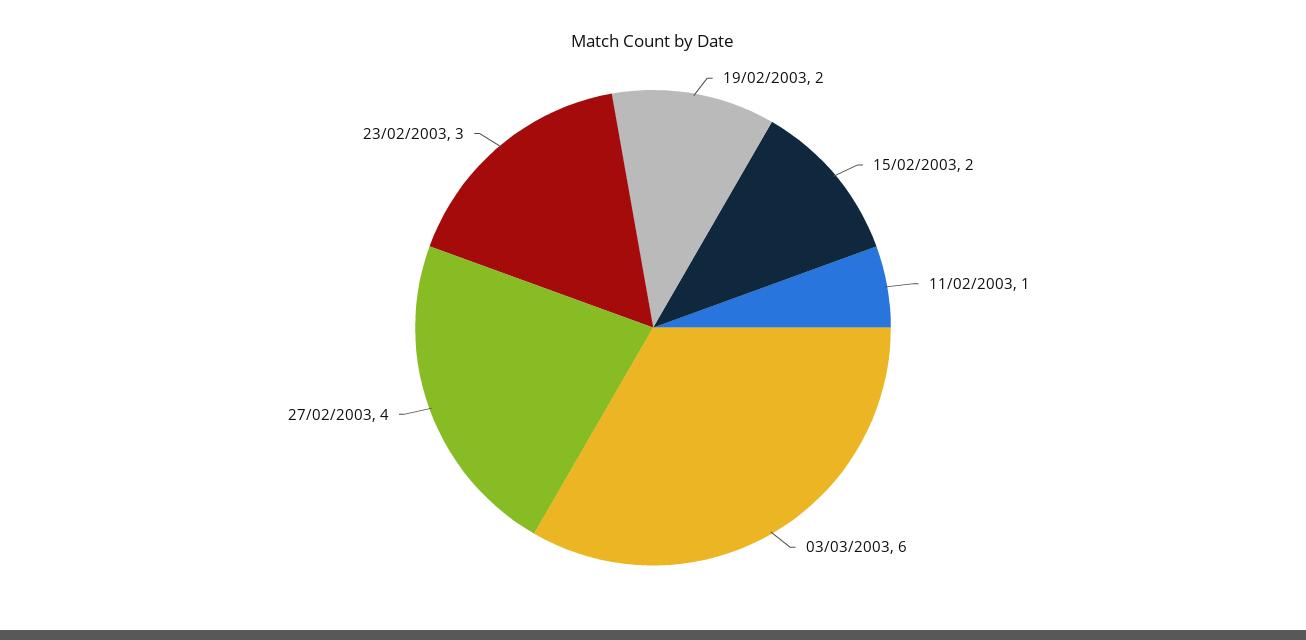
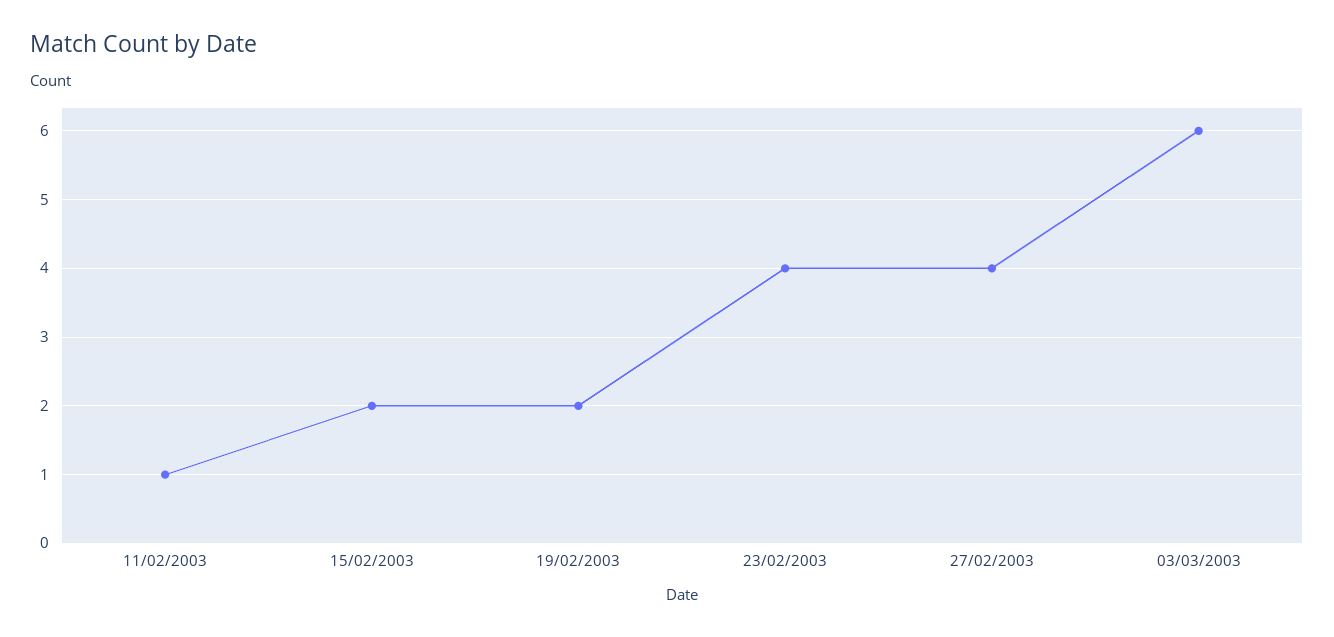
  {
    "19/02/2003": 2,
    "15/02/2003": 2,
    "11/02/2003": 1,
    "03/03/2003": 6,
    "27/02/2003": 4,
-   "23/02/2003": 3
+   "23/02/2003": 4
  }

